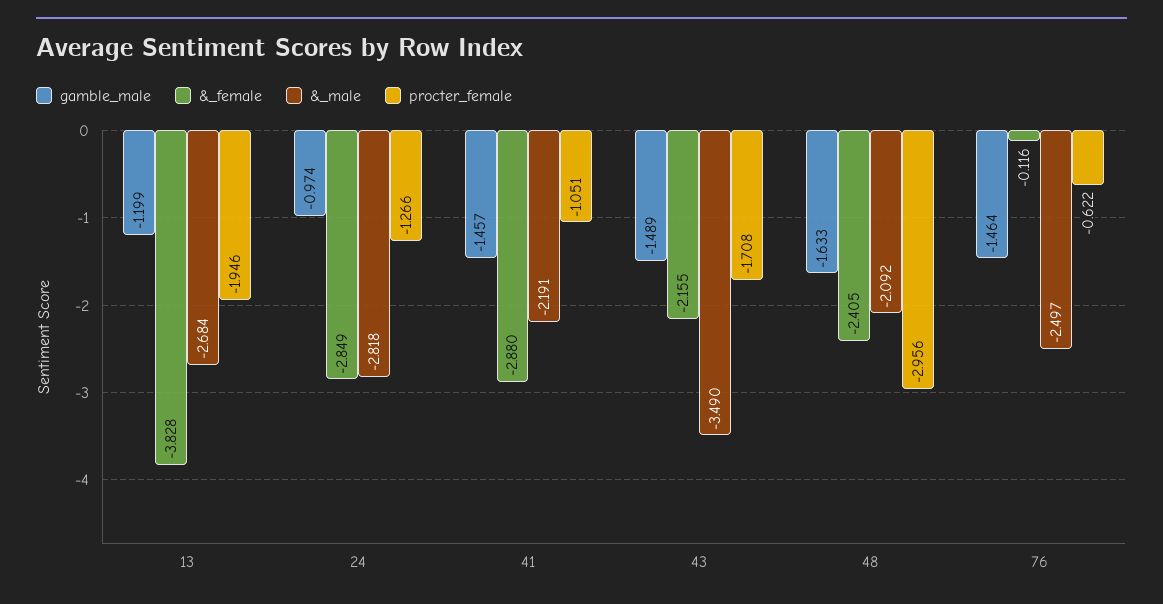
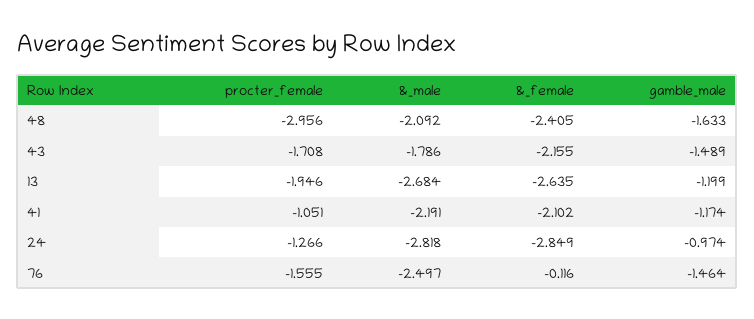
  {
    "gamble_male": {
      "13": -1.199,
      "24": -0.974,
-     "41": -1.457,
+     "41": -1.174,
      "43": -1.489,
      "48": -1.633,
      "76": -1.464
    },
    "&_female": {
-     "13": -3.828,
+     "13": -2.635,
      "24": -2.849,
-     "41": -2.88,
+     "41": -2.102,
      "43": -2.155,
      "48": -2.405,
      "76": -0.116
    },
    "&_male": {
      "13": -2.684,
      "24": -2.818,
      "41": -2.191,
-     "43": -3.49,
+     "43": -1.786,
      "48": -2.092,
      "76": -2.497
    },
    "procter_female": {
      "13": -1.946,
      "24": -1.266,
      "41": -1.051,
      "43": -1.708,
      "48": -2.956,
-     "76": -0.622
+     "76": -1.555
    }
  }

